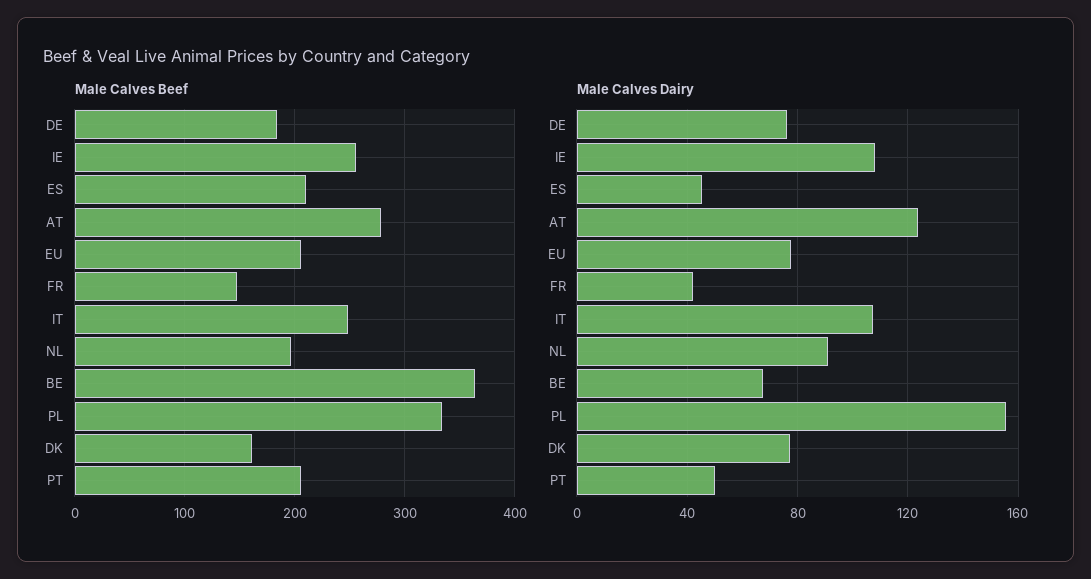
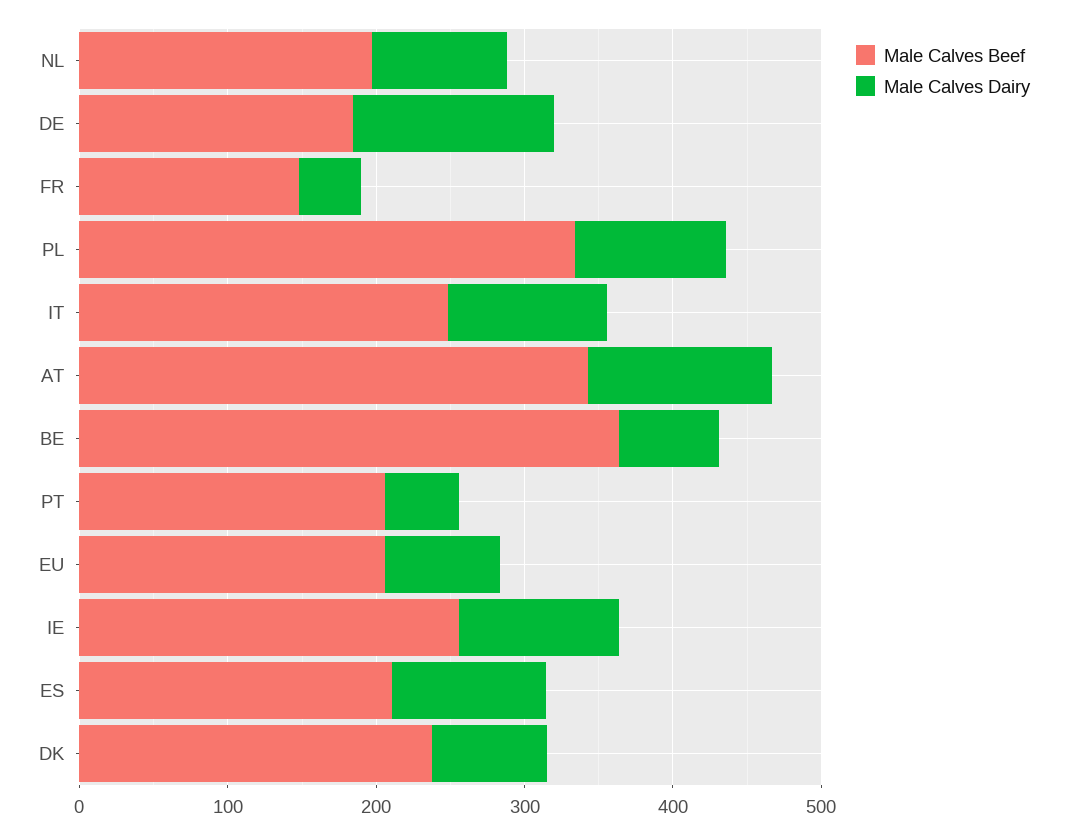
  {
    "Male Calves Beef": {
      "DE": 180,
      "IE": 260,
      "ES": 210,
-     "AT": 280,
+     "AT": 340,
      "EU": 210,
      "FR": 150,
      "IT": 250,
      "NL": 200,
      "BE": 360,
      "PL": 330,
-     "DK": 160,
+     "DK": 240,
      "PT": 210
    },
    "Male Calves Dairy": {
-     "DE": 75,
+     "DE": 140,
      "IE": 110,
-     "ES": 45,
+     "ES": 100,
      "AT": 125,
      "EU": 80,
      "FR": 40,
      "IT": 105,
      "NL": 90,
      "BE": 70,
-     "PL": 155,
+     "PL": 100,
      "DK": 75,
      "PT": 50
    }
  }

